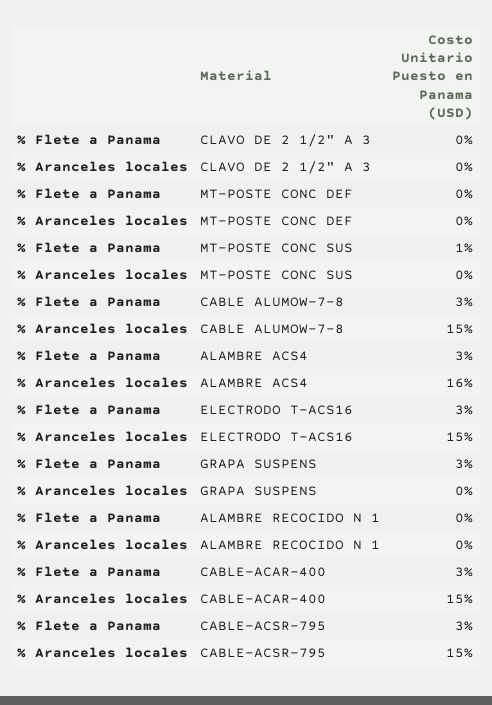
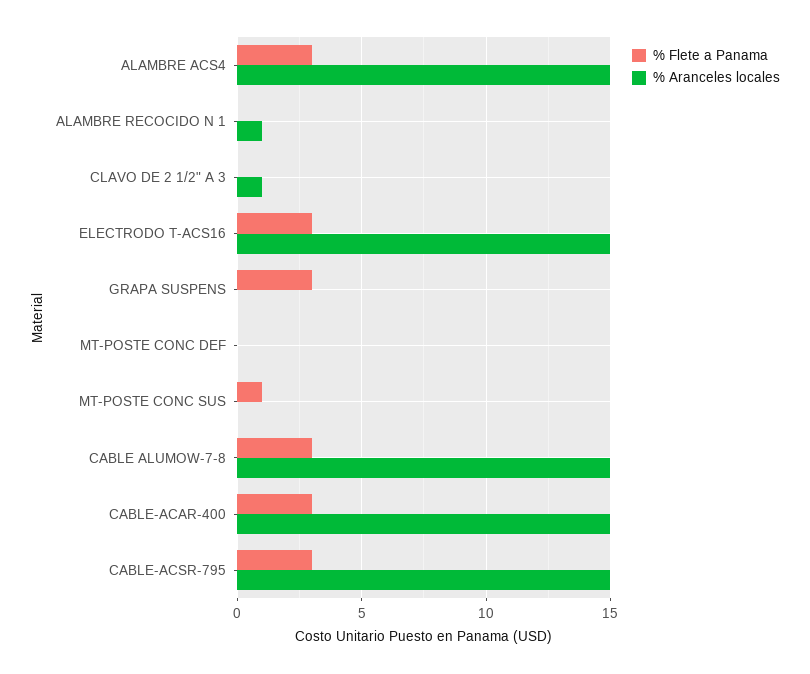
  {
    "% Flete a Panama": {
      "CLAVO DE 2 1/2\" A 3": 0,
      "MT-POSTE CONC DEF": 0,
      "MT-POSTE CONC SUS": 1,
      "CABLE ALUMOW-7-8": 3,
      "ALAMBRE ACS4": 3,
      "ELECTRODO T-ACS16": 3,
      "GRAPA SUSPENS": 3,
      "ALAMBRE RECOCIDO N 1": 0,
      "CABLE-ACAR-400": 3,
      "CABLE-ACSR-795": 3
    },
    "% Aranceles locales": {
-     "CLAVO DE 2 1/2\" A 3": 0,
+     "CLAVO DE 2 1/2\" A 3": 1,
      "MT-POSTE CONC DEF": 0,
      "MT-POSTE CONC SUS": 0,
      "CABLE ALUMOW-7-8": 15,
-     "ALAMBRE ACS4": 16,
+     "ALAMBRE ACS4": 15,
      "ELECTRODO T-ACS16": 15,
      "GRAPA SUSPENS": 0,
-     "ALAMBRE RECOCIDO N 1": 0,
+     "ALAMBRE RECOCIDO N 1": 1,
      "CABLE-ACAR-400": 15,
      "CABLE-ACSR-795": 15
    }
  }

